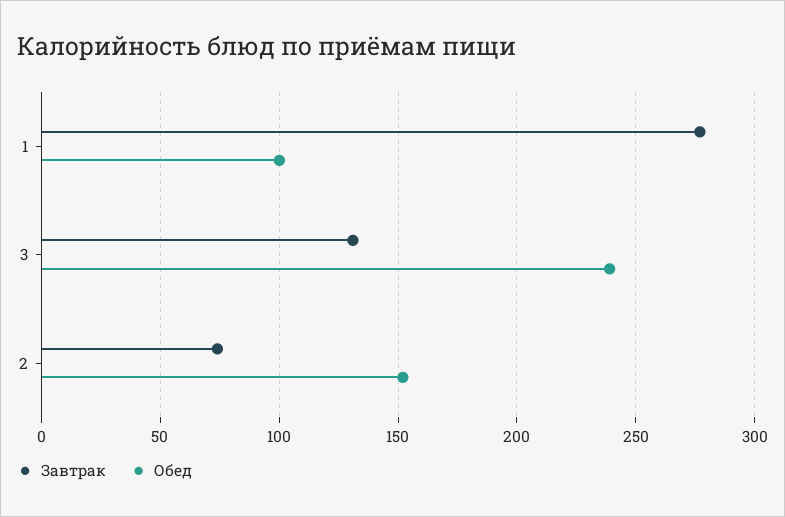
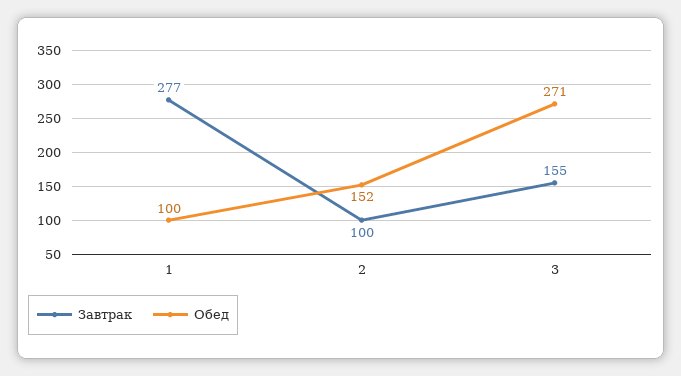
  {
    "Завтрак": {
      "1": 277,
-     "3": 130,
+     "3": 155,
-     "2": 75
+     "2": 100
    },
    "Обед": {
      "1": 100,
-     "3": 240,
+     "3": 271,
      "2": 152
    }
  }

